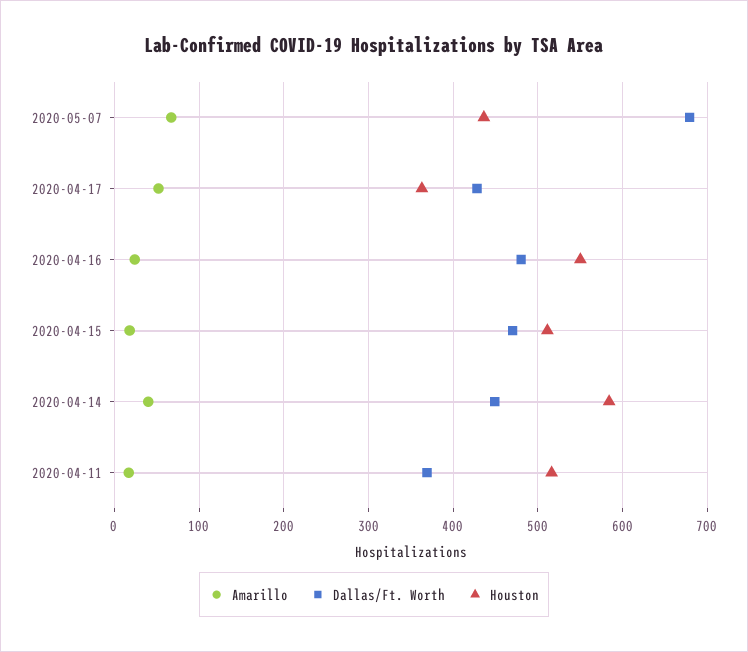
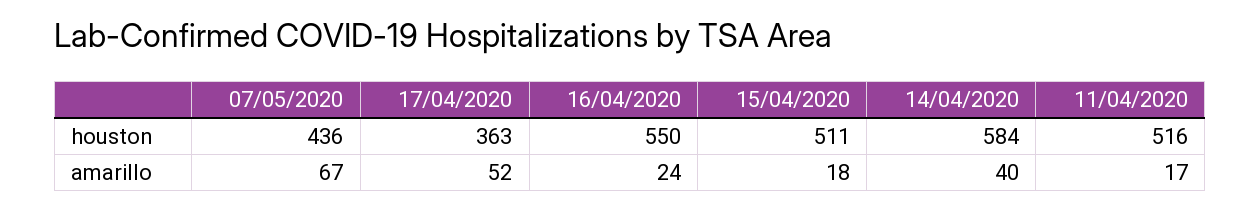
  {
    "Amarillo": {
      "2020-05-07": 67,
      "2020-04-17": 52,
      "2020-04-16": 24,
      "2020-04-15": 18,
      "2020-04-14": 40,
      "2020-04-11": 17
    },
-   "Dallas/Ft. Worth": {
-     "2020-05-07": 680,
-     "2020-04-17": 430,
-     "2020-04-16": 480,
-     "2020-04-15": 470,
-     "2020-04-14": 450,
-     "2020-04-11": 370
-   },
    "Houston": {
      "2020-05-07": 436,
      "2020-04-17": 363,
      "2020-04-16": 550,
      "2020-04-15": 511,
      "2020-04-14": 584,
      "2020-04-11": 516
    }
  }

